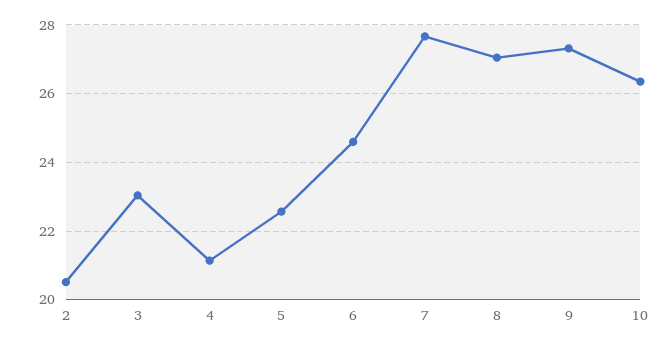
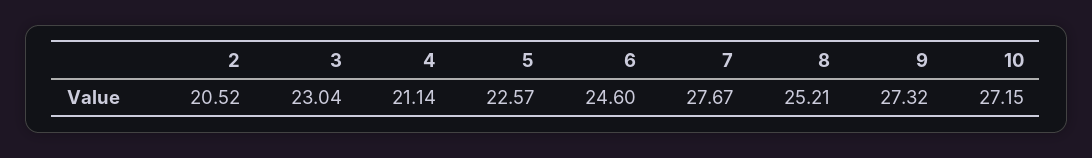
  {
    "2": 20.52,
    "3": 23.04,
    "4": 21.14,
    "5": 22.57,
    "6": 24.6,
    "7": 27.67,
-   "8": 27,
+   "8": 25.21,
    "9": 27.32,
-   "10": 26.4
+   "10": 27.15
  }

